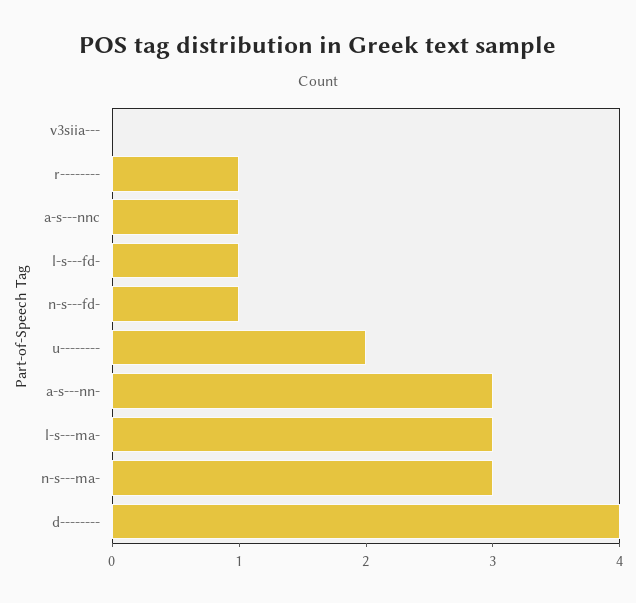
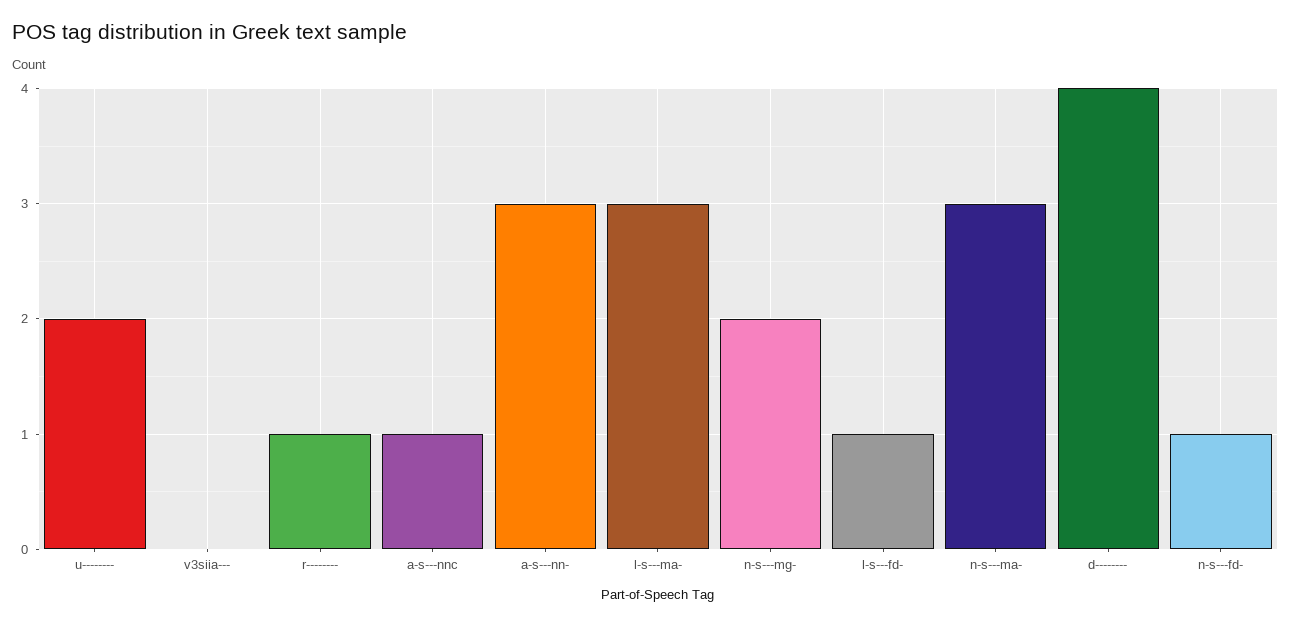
  {
    "v3siia---": 0,
    "r--------": 1,
    "a-s---nnc": 1,
    "l-s---fd-": 1,
    "n-s---fd-": 1,
    "u--------": 2,
    "a-s---nn-": 3,
    "l-s---ma-": 3,
    "n-s---ma-": 3,
-   "d--------": 4
+   "d--------": 4,
+   "n-s---mg-": 2
  }

